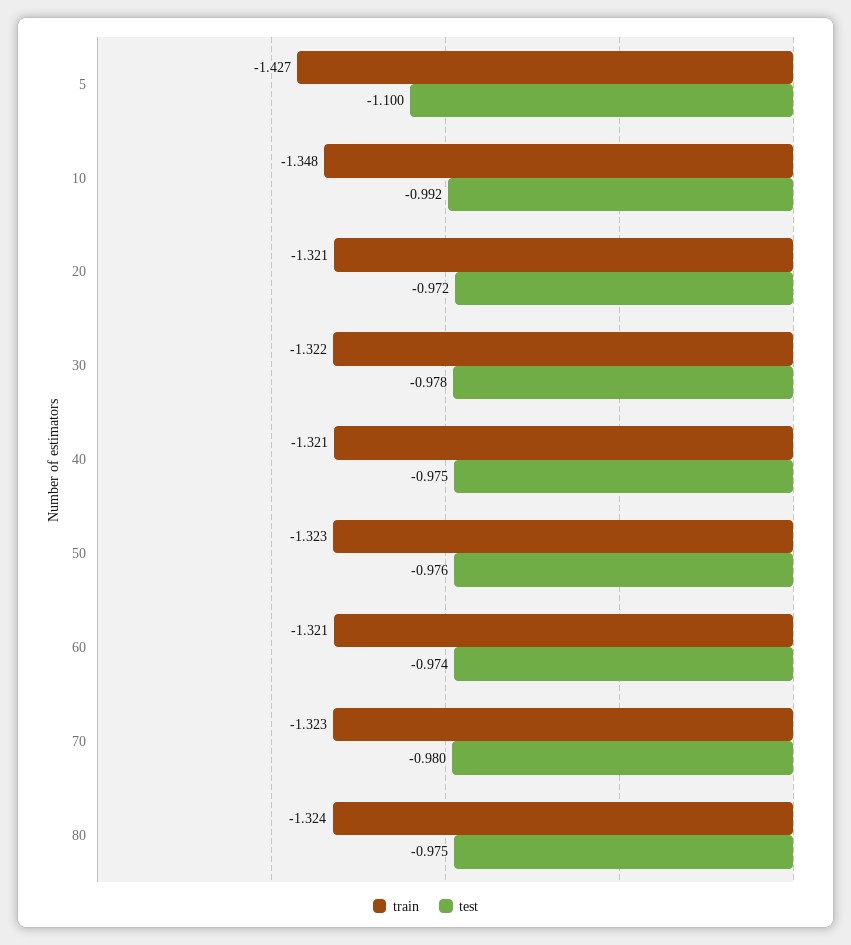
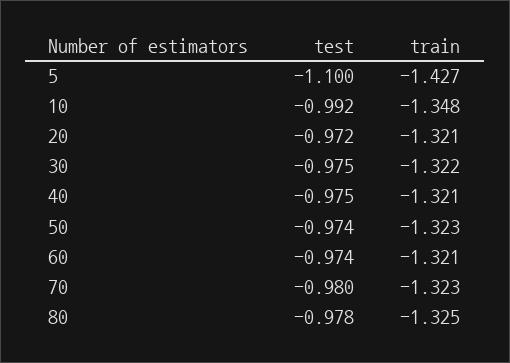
  {
    "train": {
      "5": -1.427,
      "10": -1.348,
      "20": -1.321,
      "30": -1.322,
      "40": -1.321,
      "50": -1.323,
      "60": -1.321,
      "70": -1.323,
-     "80": -1.324
+     "80": -1.325
    },
    "test": {
      "5": -1.1,
      "10": -0.992,
      "20": -0.972,
-     "30": -0.978,
+     "30": -0.975,
      "40": -0.975,
-     "50": -0.976,
+     "50": -0.974,
      "60": -0.974,
      "70": -0.98,
-     "80": -0.975
+     "80": -0.978
    }
  }

